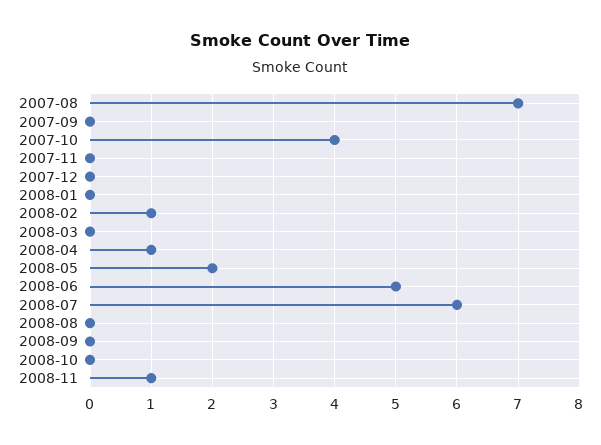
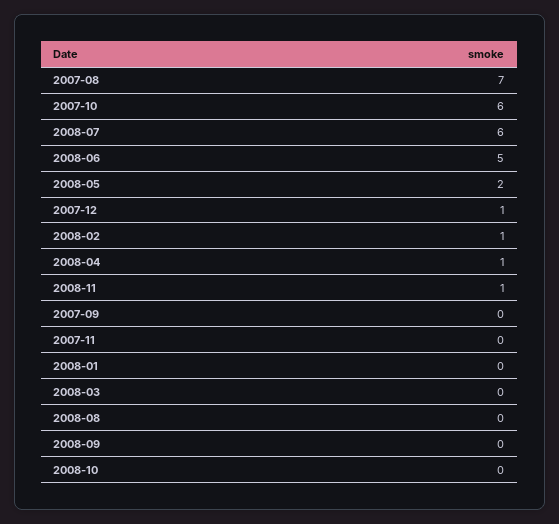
  {
    "2007-08": 7,
    "2007-09": 0,
-   "2007-10": 4,
+   "2007-10": 6,
    "2007-11": 0,
-   "2007-12": 0,
+   "2007-12": 1,
    "2008-01": 0,
    "2008-02": 1,
    "2008-03": 0,
    "2008-04": 1,
    "2008-05": 2,
    "2008-06": 5,
    "2008-07": 6,
    "2008-08": 0,
    "2008-09": 0,
    "2008-10": 0,
    "2008-11": 1
  }

